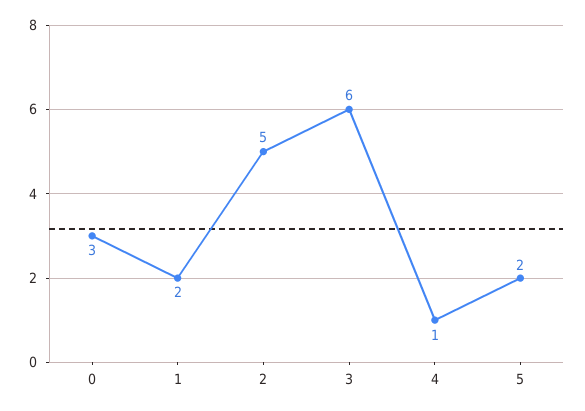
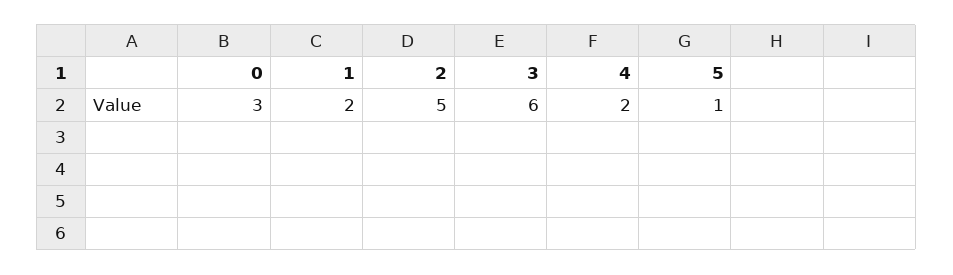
  {
    "0": 3,
    "1": 2,
    "2": 5,
    "3": 6,
-   "4": 1,
+   "4": 2,
-   "5": 2
+   "5": 1
  }

